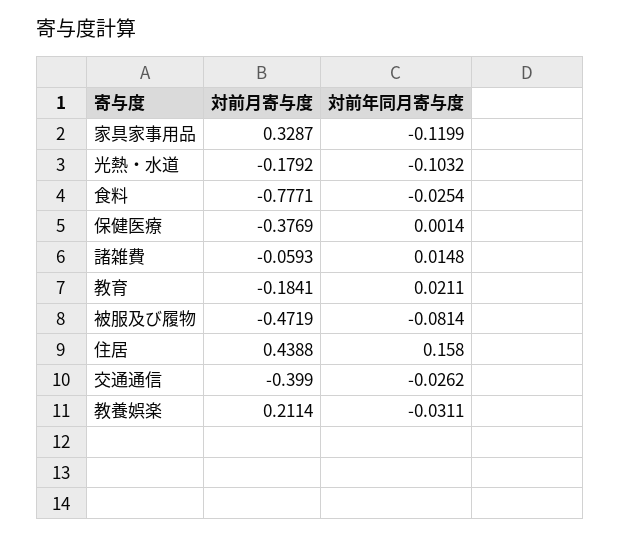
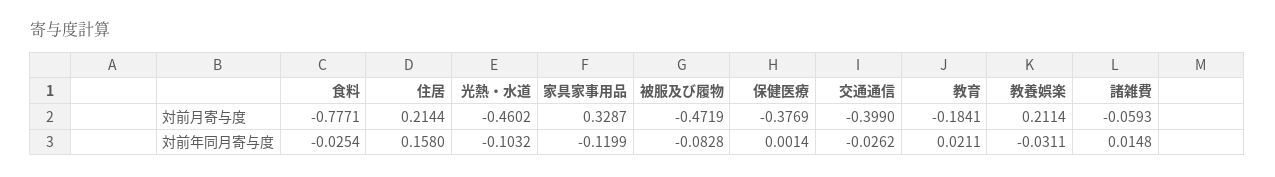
  {
    "対前月寄与度": {
      "家具家事用品": 0.3287,
-     "光熱・水道": -0.1792,
+     "光熱・水道": -0.4602,
      "食料": -0.7771,
      "保健医療": -0.3769,
      "諸雑費": -0.0593,
      "教育": -0.1841,
      "被服及び履物": -0.4719,
-     "住居": 0.4388,
+     "住居": 0.2144,
      "交通通信": -0.399,
      "教養娯楽": 0.2114
    },
    "対前年同月寄与度": {
      "家具家事用品": -0.1199,
      "光熱・水道": -0.1032,
      "食料": -0.0254,
      "保健医療": 0.0014,
      "諸雑費": 0.0148,
      "教育": 0.0211,
-     "被服及び履物": -0.0814,
+     "被服及び履物": -0.0828,
      "住居": 0.158,
      "交通通信": -0.0262,
      "教養娯楽": -0.0311
    }
  }

